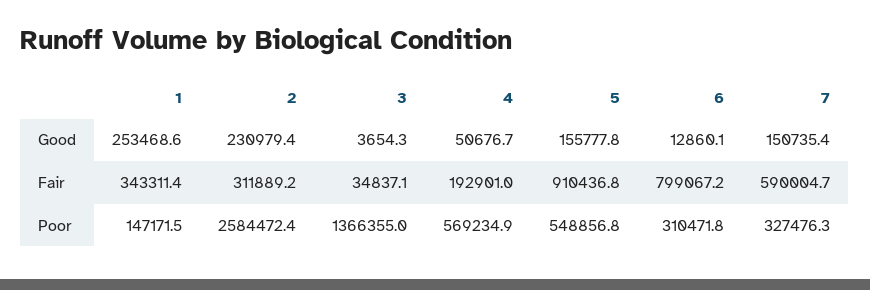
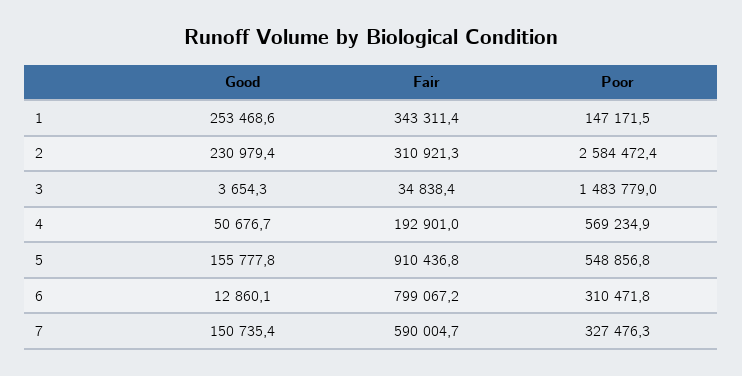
  {
    "1": {
      "Good": 253468.6,
      "Fair": 343311.4,
      "Poor": 147171.5
    },
    "2": {
      "Good": 230979.4,
-     "Fair": 311889.2,
+     "Fair": 310921.3,
      "Poor": 2584472.4
    },
    "3": {
      "Good": 3654.3,
-     "Fair": 34837.1,
+     "Fair": 34838.4,
-     "Poor": 1366355
+     "Poor": 1483779
    },
    "4": {
      "Good": 50676.7,
      "Fair": 192901,
      "Poor": 569234.9
    },
    "5": {
      "Good": 155777.8,
      "Fair": 910436.8,
      "Poor": 548856.8
    },
    "6": {
      "Good": 12860.1,
      "Fair": 799067.2,
      "Poor": 310471.8
    },
    "7": {
      "Good": 150735.4,
      "Fair": 590004.7,
      "Poor": 327476.3
    }
  }

